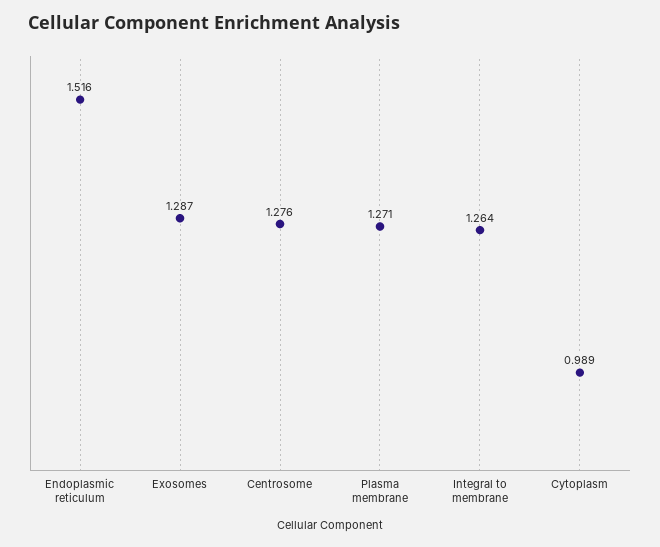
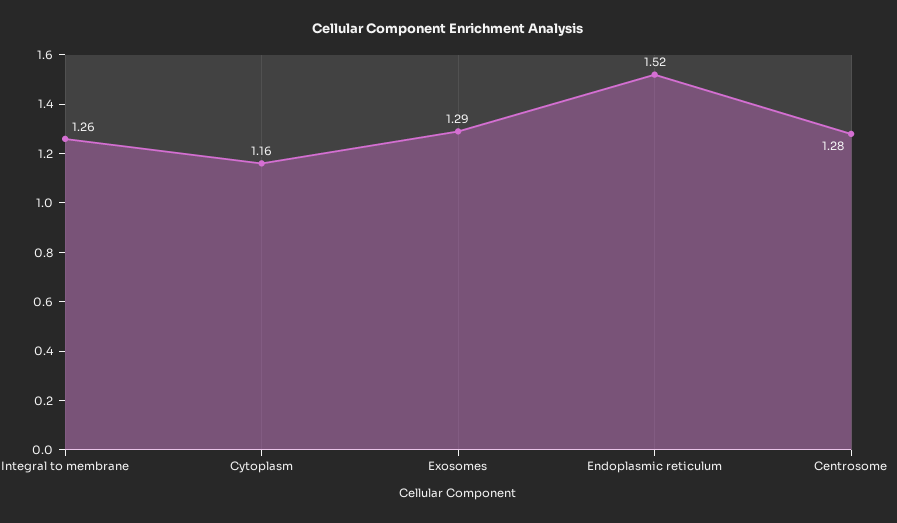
  {
    "Endoplasmic reticulum": 1.516,
    "Exosomes": 1.287,
    "Centrosome": 1.276,
-   "Plasma membrane": 1.271,
    "Integral to membrane": 1.264,
-   "Cytoplasm": 0.989
+   "Cytoplasm": 1.16
  }

